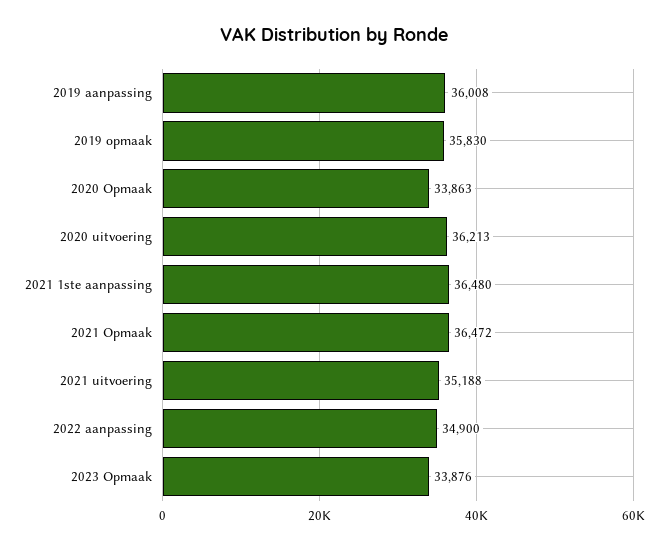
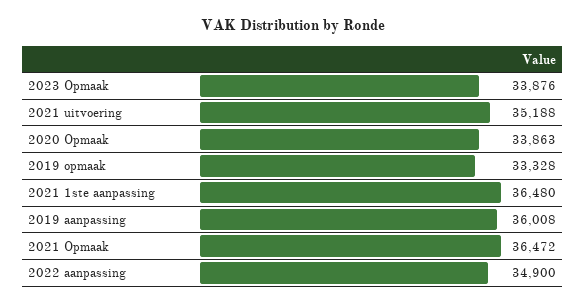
  {
    "2019 aanpassing": 36008,
-   "2019 opmaak": 35830,
+   "2019 opmaak": 33328,
    "2020 Opmaak": 33863,
-   "2020 uitvoering": 36213,
    "2021 1ste aanpassing": 36480,
    "2021 Opmaak": 36472,
    "2021 uitvoering": 35188,
    "2022 aanpassing": 34900,
    "2023 Opmaak": 33876
  }

